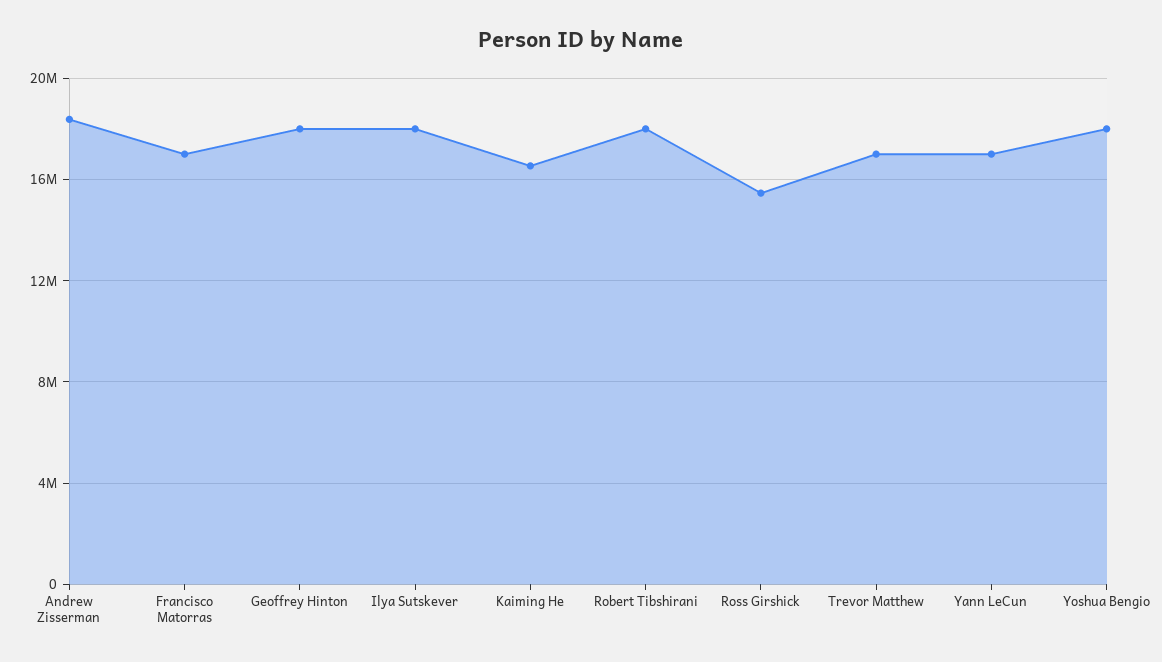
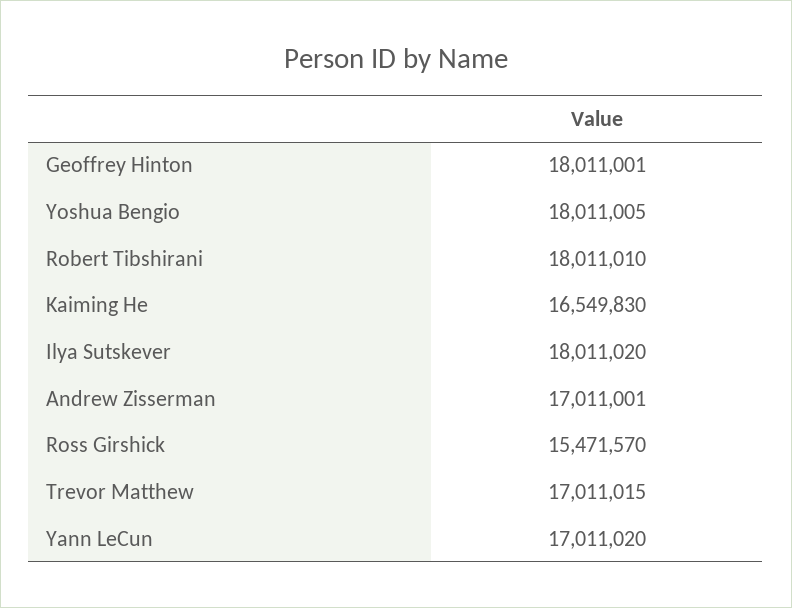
  {
-   "Andrew Zisserman": 18500000,
+   "Andrew Zisserman": 17011001,
-   "Francisco Matorras": 17000000,
    "Geoffrey Hinton": 18011001,
    "Ilya Sutskever": 18011020,
    "Kaiming He": 16549830,
    "Robert Tibshirani": 18011010,
    "Ross Girshick": 15471570,
    "Trevor Matthew": 17011015,
    "Yann LeCun": 17011020,
    "Yoshua Bengio": 18011005
  }

